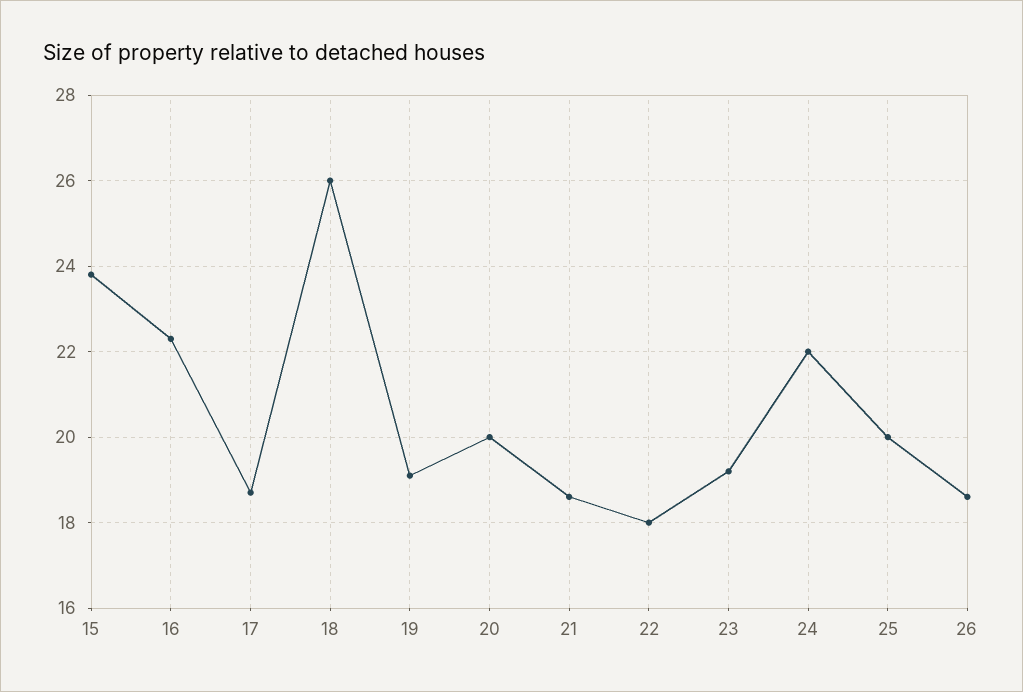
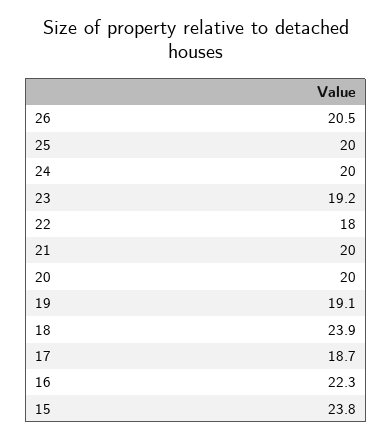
  {
    "15": 23.8,
    "16": 22.3,
    "17": 18.7,
-   "18": 26,
+   "18": 23.9,
    "19": 19.1,
    "20": 20,
-   "21": 18.5,
+   "21": 20,
    "22": 18,
    "23": 19.2,
-   "24": 22,
+   "24": 20,
    "25": 20,
-   "26": 18.5
+   "26": 20.5
  }

